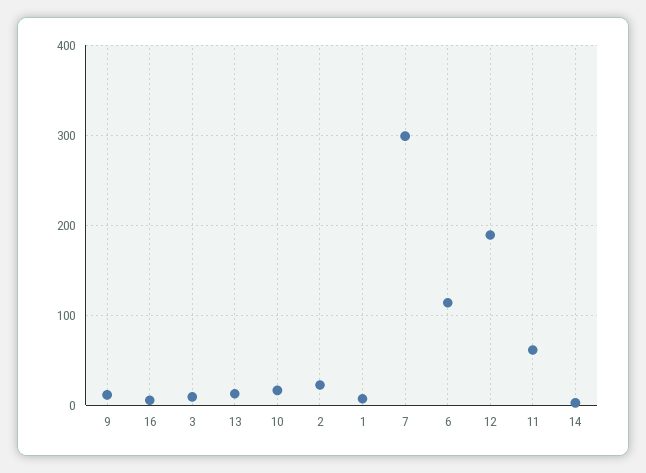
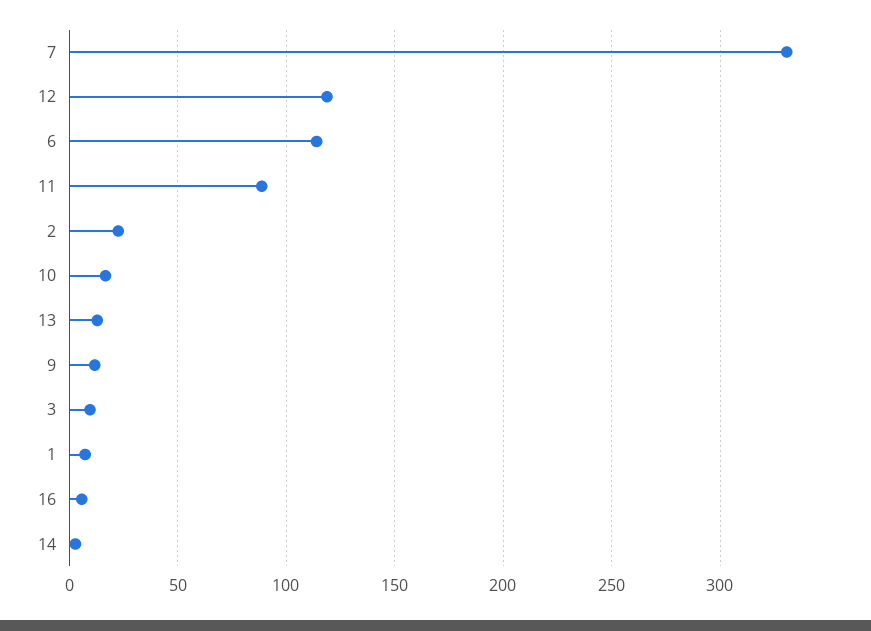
  {
    "9": 10,
    "16": 5,
    "3": 10,
    "13": 15,
    "10": 15,
    "2": 25,
    "1": 5,
-   "7": 300,
+   "7": 330,
    "6": 115,
-   "12": 190,
+   "12": 120,
-   "11": 60,
+   "11": 90,
    "14": 5
  }

